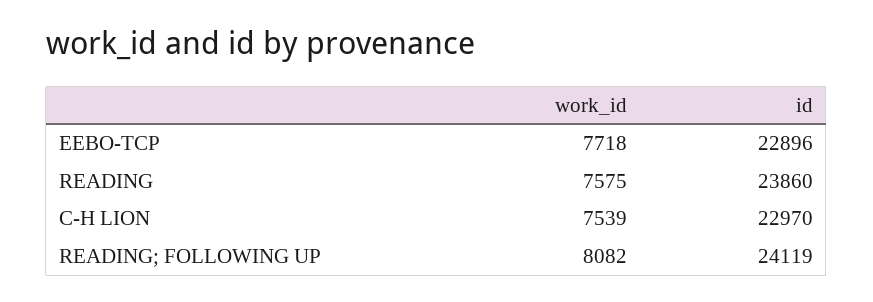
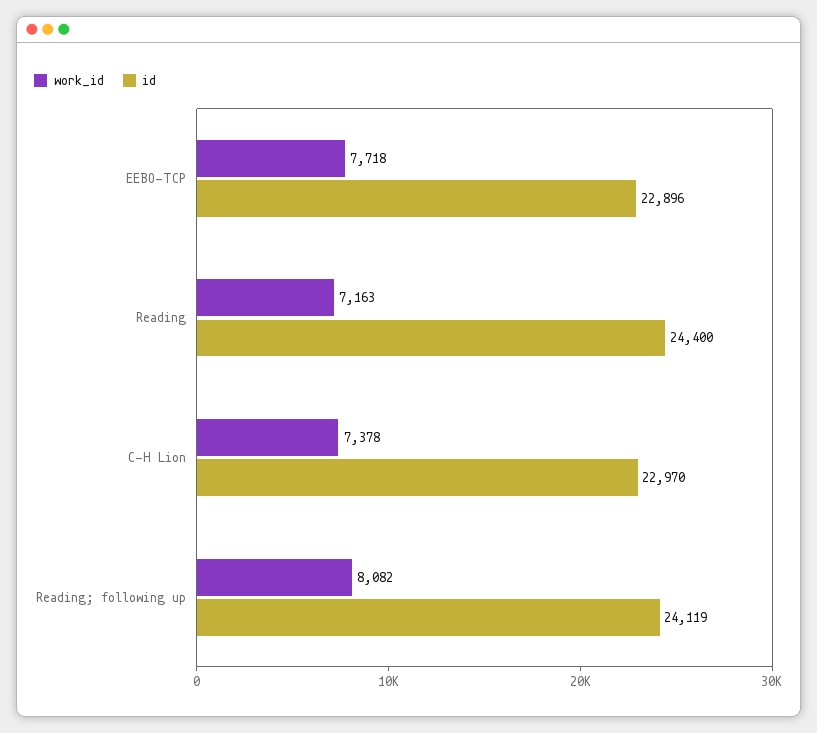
  {
    "work_id": {
      "EEBO-TCP": 7718,
-     "READING": 7575,
+     "READING": 7163,
-     "C-H LION": 7539,
+     "C-H LION": 7378,
      "READING; FOLLOWING UP": 8082
    },
    "id": {
      "EEBO-TCP": 22896,
-     "READING": 23860,
+     "READING": 24400,
      "C-H LION": 22970,
      "READING; FOLLOWING UP": 24119
    }
  }

